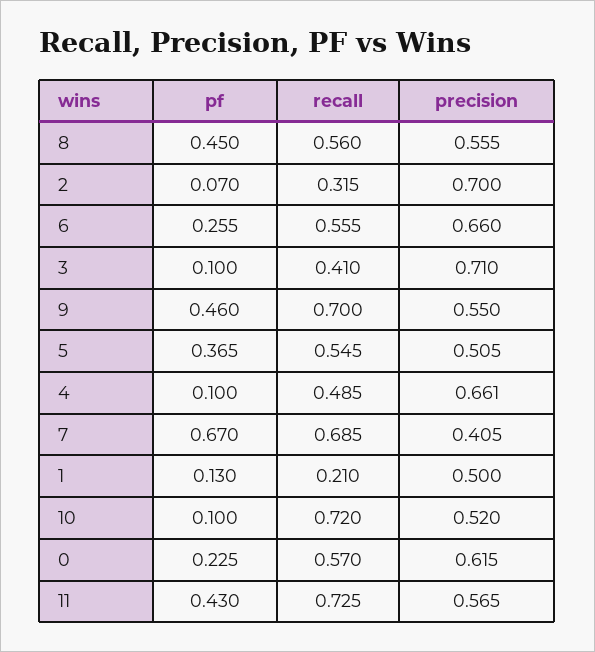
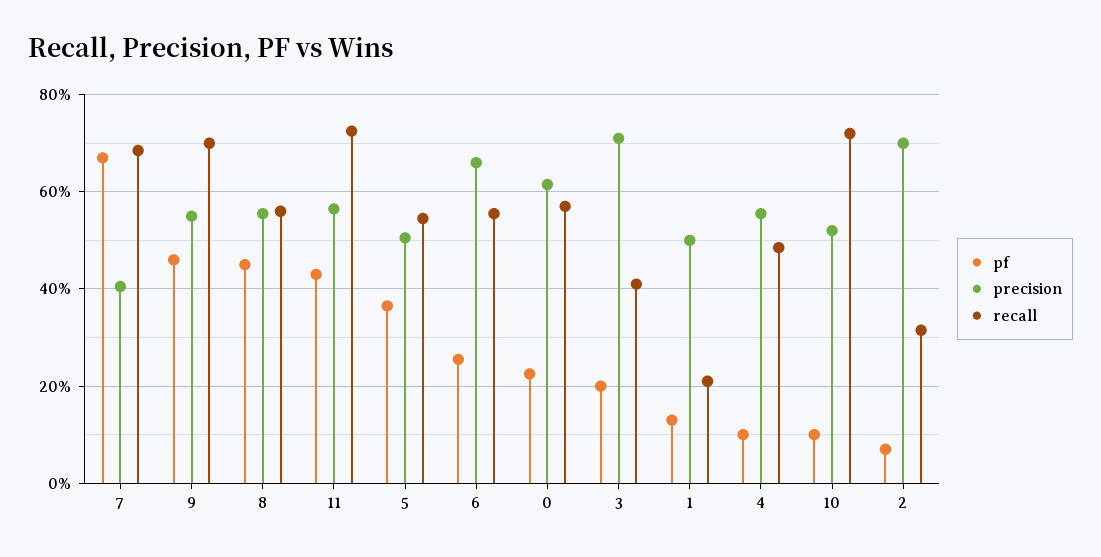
  {
    "pf": {
      "8": 0.45,
      "2": 0.07,
      "6": 0.255,
-     "3": 0.1,
+     "3": 0.2,
      "9": 0.46,
      "5": 0.365,
      "4": 0.1,
      "7": 0.67,
      "1": 0.13,
      "10": 0.1,
      "0": 0.225,
      "11": 0.43
    },
    "recall": {
      "8": 0.56,
      "2": 0.315,
      "6": 0.555,
      "3": 0.41,
      "9": 0.7,
      "5": 0.545,
      "4": 0.485,
      "7": 0.685,
      "1": 0.21,
      "10": 0.72,
      "0": 0.57,
      "11": 0.725
    },
    "precision": {
      "8": 0.555,
      "2": 0.7,
      "6": 0.66,
      "3": 0.71,
      "9": 0.55,
      "5": 0.505,
-     "4": 0.661,
+     "4": 0.56,
      "7": 0.405,
      "1": 0.5,
      "10": 0.52,
      "0": 0.615,
      "11": 0.565
    }
  }

